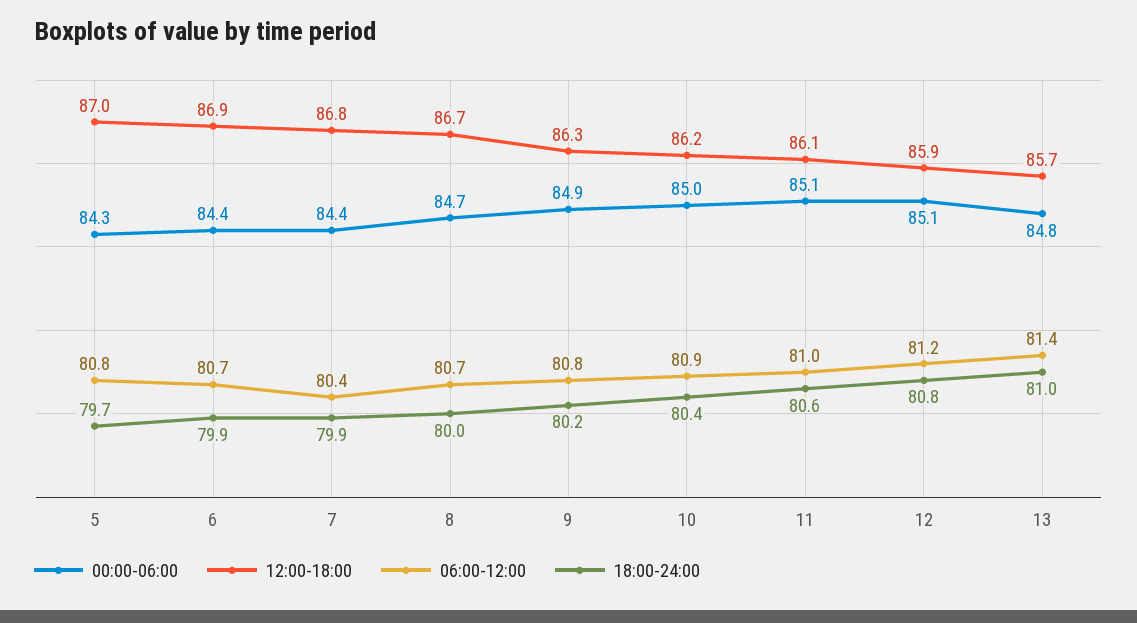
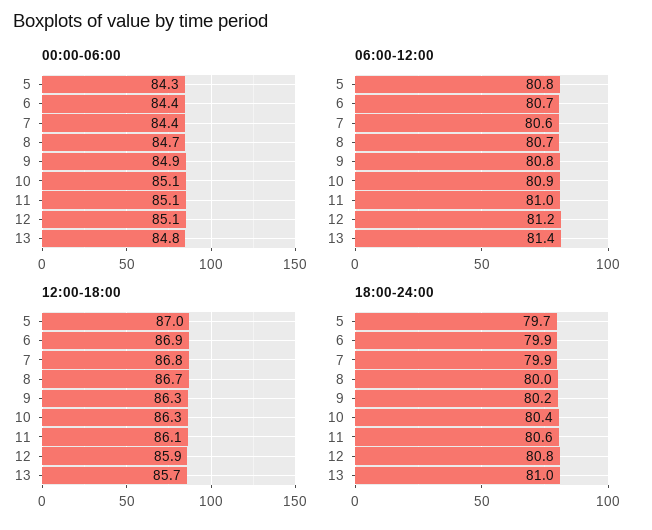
  {
    "00:00-06:00": {
      "5": 84.3,
      "6": 84.4,
      "7": 84.4,
      "8": 84.7,
      "9": 84.9,
-     "10": 85,
+     "10": 85.1,
      "11": 85.1,
      "12": 85.1,
      "13": 84.8
    },
    "12:00-18:00": {
      "5": 87,
      "6": 86.9,
      "7": 86.8,
      "8": 86.7,
      "9": 86.3,
-     "10": 86.2,
+     "10": 86.3,
      "11": 86.1,
      "12": 85.9,
      "13": 85.7
    },
    "06:00-12:00": {
      "5": 80.8,
      "6": 80.7,
-     "7": 80.4,
+     "7": 80.6,
      "8": 80.7,
      "9": 80.8,
      "10": 80.9,
      "11": 81,
      "12": 81.2,
      "13": 81.4
    },
    "18:00-24:00": {
      "5": 79.7,
      "6": 79.9,
      "7": 79.9,
      "8": 80,
      "9": 80.2,
      "10": 80.4,
      "11": 80.6,
      "12": 80.8,
      "13": 81
    }
  }

